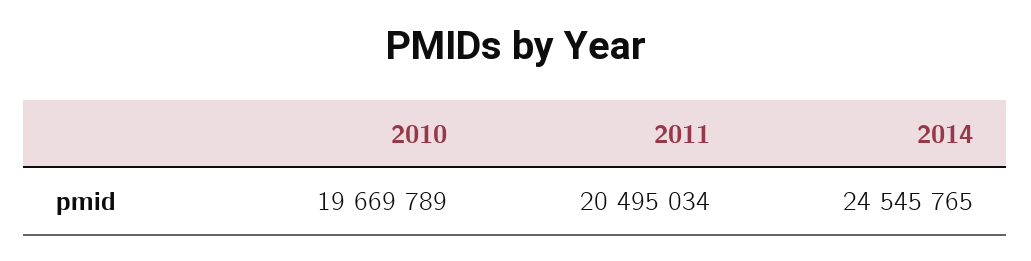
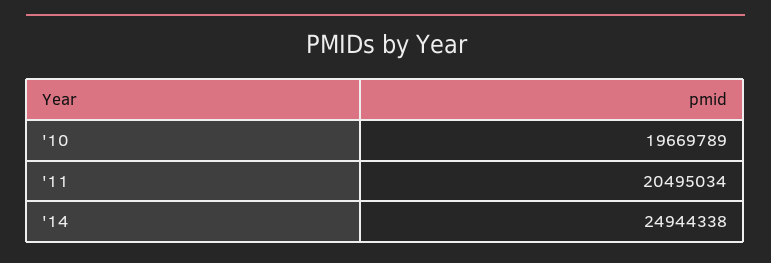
  {
    "2010": 19669789,
    "2011": 20495034,
-   "2014": 24545765
+   "2014": 24944338
  }

